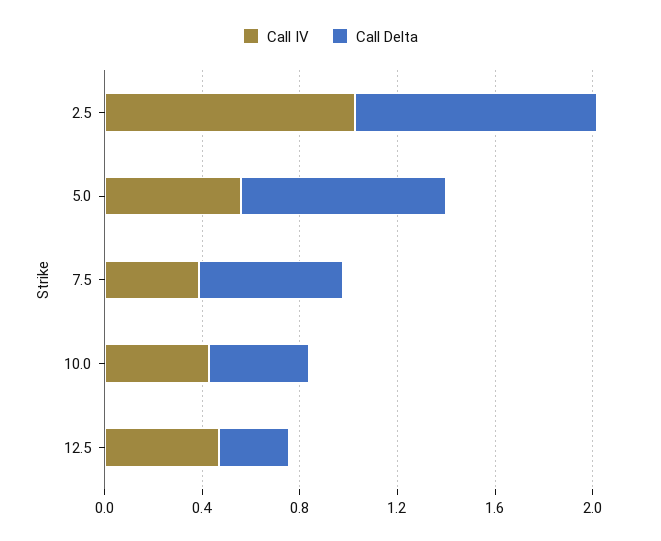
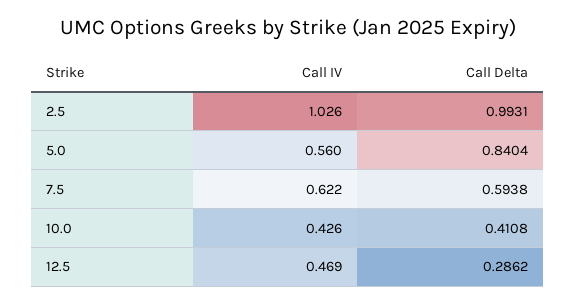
  {
    "Call IV": {
      "2.5": 1.026,
      "5.0": 0.56,
-     "7.5": 0.4,
+     "7.5": 0.622,
      "10.0": 0.426,
      "12.5": 0.469
    },
    "Call Delta": {
      "2.5": 0.9931,
      "5.0": 0.8404,
      "7.5": 0.5938,
      "10.0": 0.4108,
      "12.5": 0.2862
    }
  }

